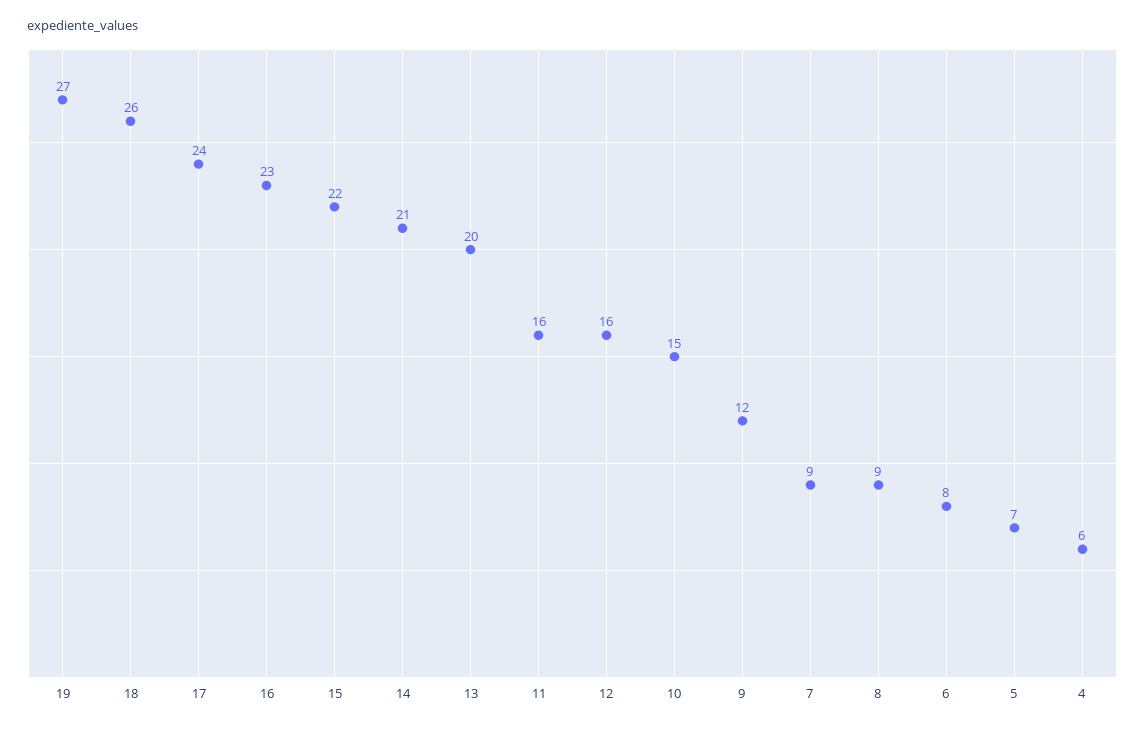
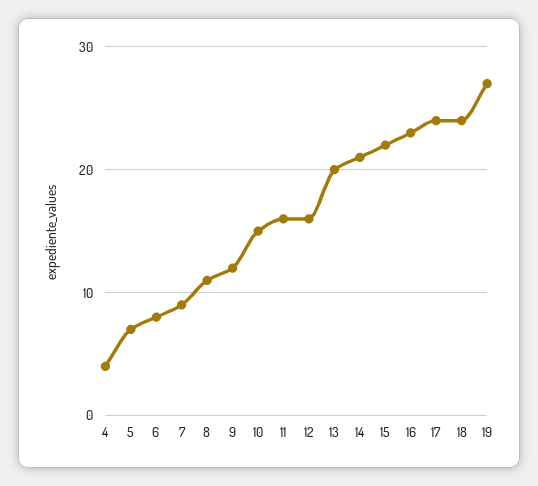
  {
    "19": 27,
-   "18": 26,
+   "18": 24,
    "17": 24,
    "16": 23,
    "15": 22,
    "14": 21,
    "13": 20,
    "11": 16,
    "12": 16,
    "10": 15,
    "9": 12,
    "7": 9,
-   "8": 9,
+   "8": 11,
    "6": 8,
    "5": 7,
-   "4": 6
+   "4": 4
  }

